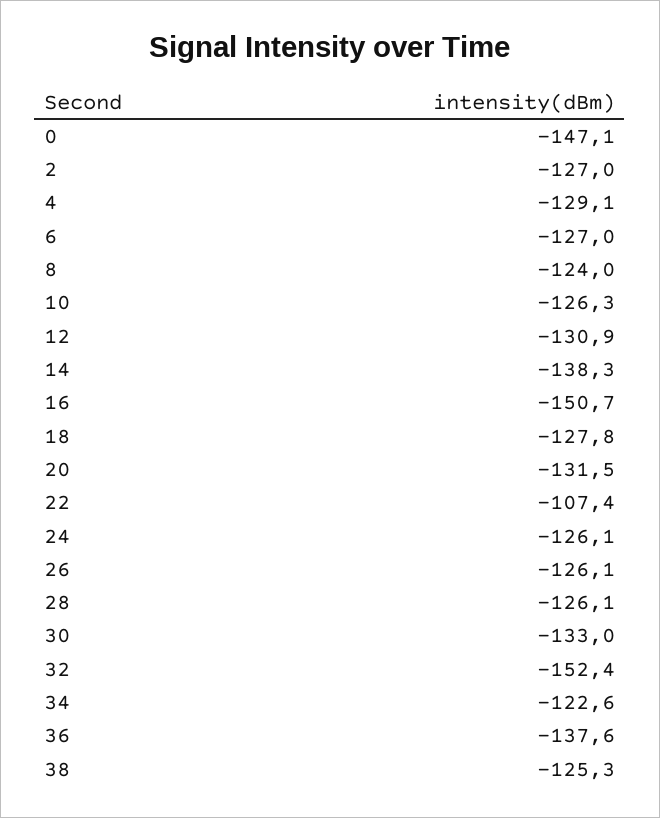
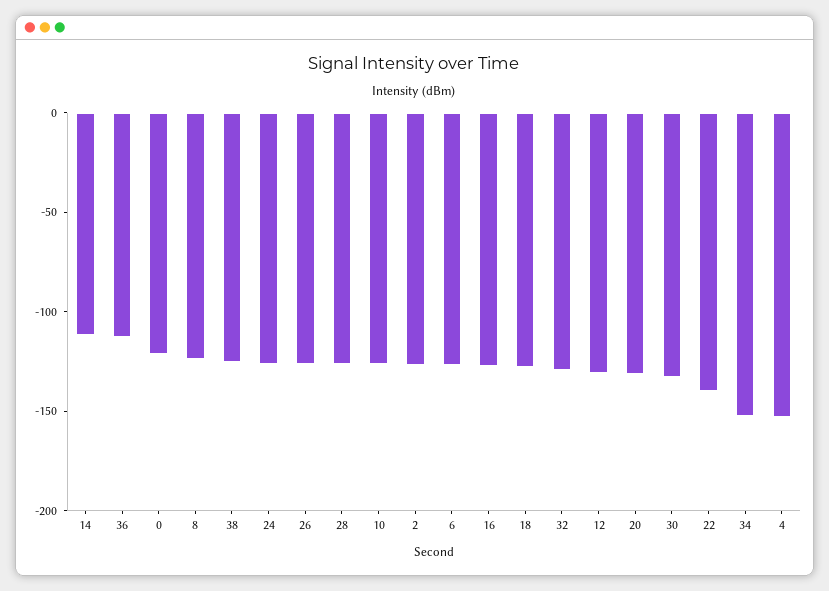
  {
-   "0": -147.1,
+   "0": -120,
    "2": -127,
-   "4": -129.1,
+   "4": -150,
    "6": -127,
    "8": -124,
    "10": -126.3,
    "12": -130.9,
-   "14": -138.3,
+   "14": -110,
-   "16": -150.7,
+   "16": -130,
    "18": -127.8,
    "20": -131.5,
-   "22": -107.4,
+   "22": -140,
    "24": -126.1,
    "26": -126.1,
    "28": -126.1,
    "30": -133,
-   "32": -152.4,
+   "32": -130,
-   "34": -122.6,
+   "34": -150,
-   "36": -137.6,
+   "36": -110,
    "38": -125.3
  }

